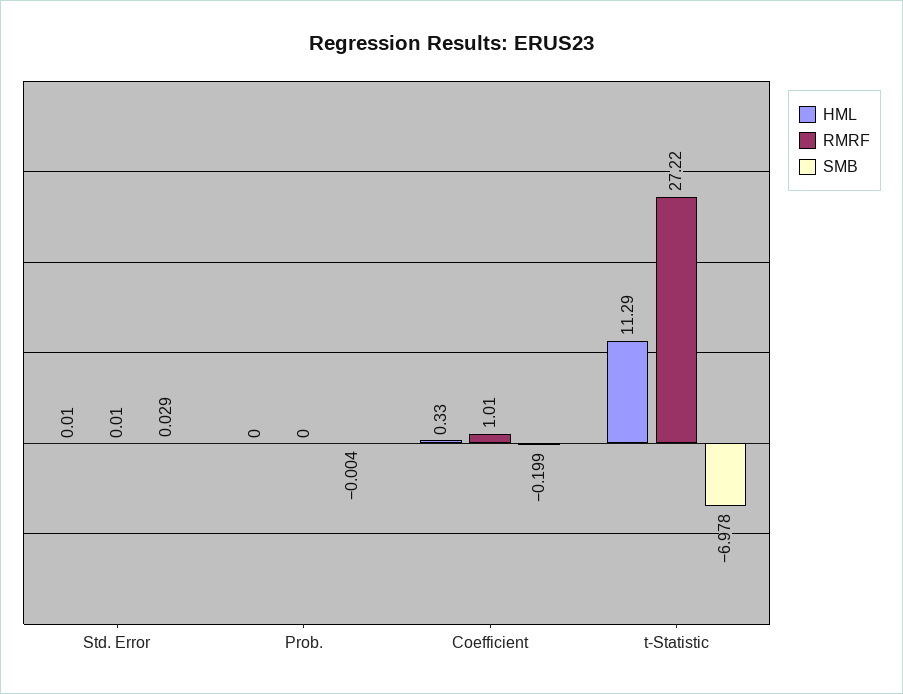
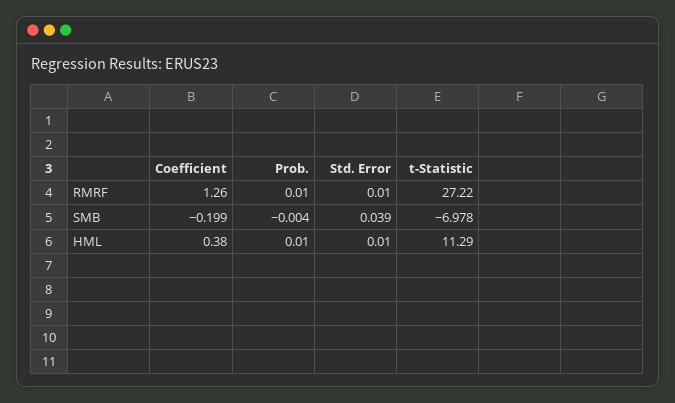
  {
    "HML": {
      "Std. Error": 0.01,
-     "Prob.": 0,
+     "Prob.": 0.01,
-     "Coefficient": 0.33,
+     "Coefficient": 0.38,
      "t-Statistic": 11.29
    },
    "RMRF": {
      "Std. Error": 0.01,
-     "Prob.": 0,
+     "Prob.": 0.01,
-     "Coefficient": 1.01,
+     "Coefficient": 1.26,
      "t-Statistic": 27.22
    },
    "SMB": {
-     "Std. Error": 0.029,
+     "Std. Error": 0.039,
      "Prob.": -0.004,
      "Coefficient": -0.199,
      "t-Statistic": -6.978
    }
  }

